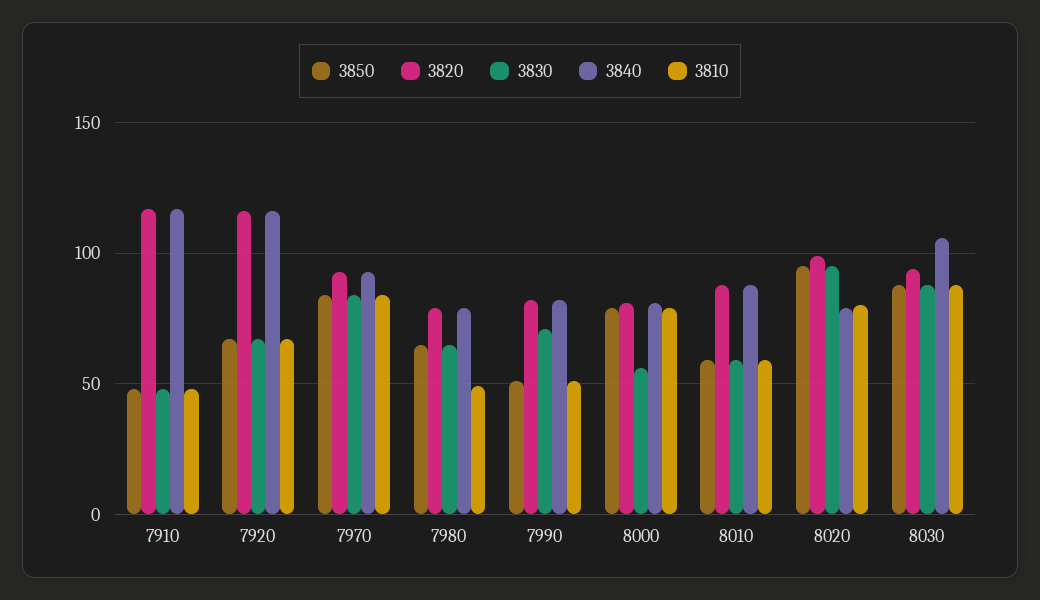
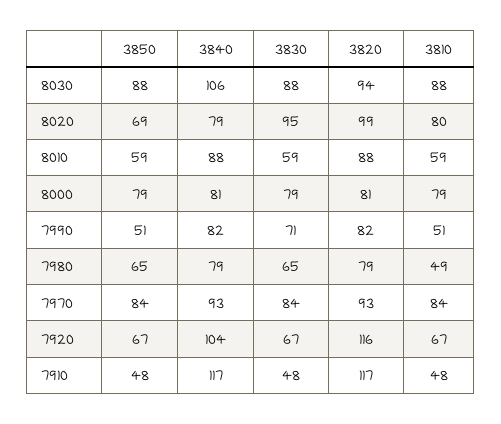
  {
    "3850": {
      "7910": 48,
      "7920": 67,
      "7970": 84,
      "7980": 65,
      "7990": 51,
      "8000": 79,
      "8010": 59,
-     "8020": 95,
+     "8020": 69,
      "8030": 88
    },
    "3820": {
      "7910": 117,
      "7920": 116,
      "7970": 93,
      "7980": 79,
      "7990": 82,
      "8000": 81,
      "8010": 88,
      "8020": 99,
      "8030": 94
    },
    "3830": {
      "7910": 48,
      "7920": 67,
      "7970": 84,
      "7980": 65,
      "7990": 71,
-     "8000": 55,
+     "8000": 79,
      "8010": 59,
      "8020": 95,
      "8030": 88
    },
    "3840": {
      "7910": 117,
-     "7920": 115,
+     "7920": 104,
      "7970": 93,
      "7980": 79,
      "7990": 82,
      "8000": 81,
      "8010": 88,
      "8020": 79,
      "8030": 106
    },
    "3810": {
      "7910": 48,
      "7920": 67,
      "7970": 84,
      "7980": 49,
      "7990": 51,
      "8000": 79,
      "8010": 59,
      "8020": 80,
      "8030": 88
    }
  }

